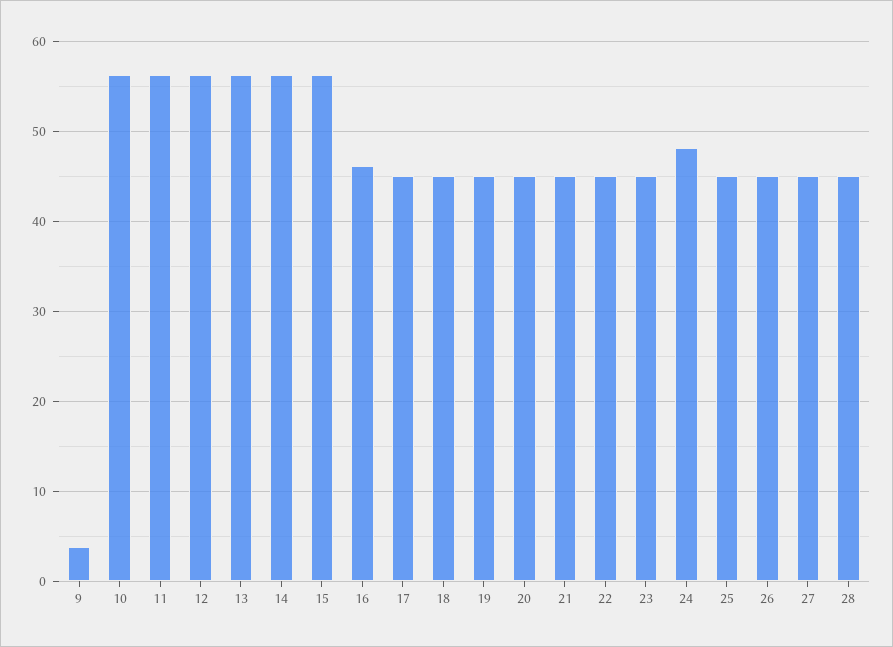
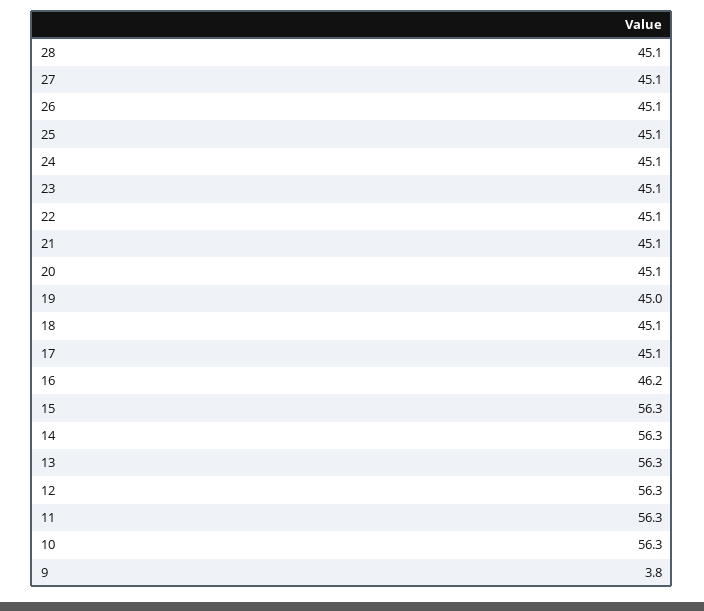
  {
    "9": 3.8,
    "10": 56.3,
    "11": 56.3,
    "12": 56.3,
    "13": 56.3,
    "14": 56.3,
    "15": 56.3,
    "16": 46.2,
    "17": 45.1,
    "18": 45.1,
    "19": 45,
    "20": 45.1,
    "21": 45.1,
    "22": 45.1,
    "23": 45.1,
-   "24": 48,
+   "24": 45.1,
    "25": 45.1,
    "26": 45.1,
    "27": 45.1,
    "28": 45.1
  }

